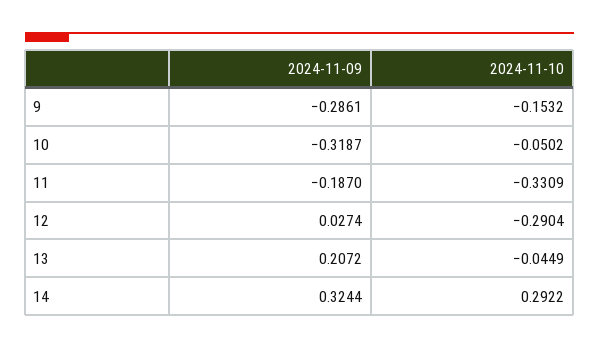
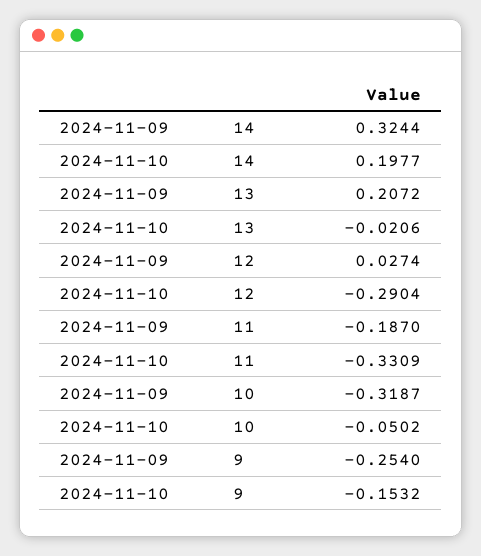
  {
    "2024-11-09": {
-     "9": -0.2861,
+     "9": -0.254,
      "10": -0.3187,
      "11": -0.187,
      "12": 0.0274,
      "13": 0.2072,
      "14": 0.3244
    },
    "2024-11-10": {
      "9": -0.1532,
      "10": -0.0502,
      "11": -0.3309,
      "12": -0.2904,
-     "13": -0.0449,
+     "13": -0.0206,
-     "14": 0.2922
+     "14": 0.1977
    }
  }

